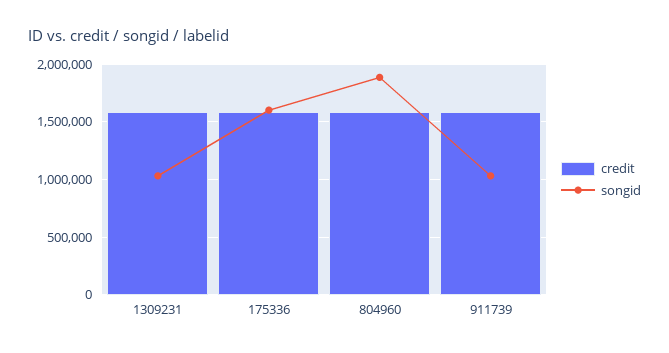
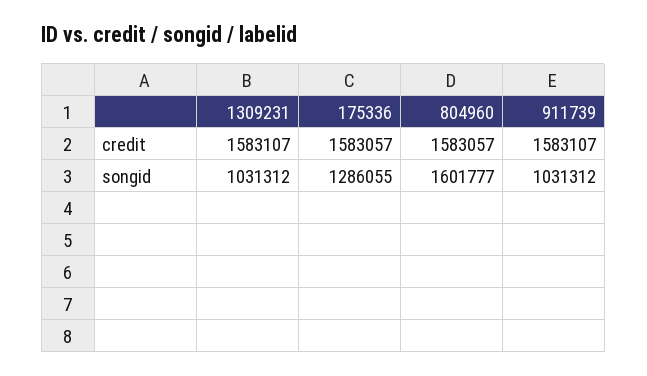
  {
    "credit": {
      "1309231": 1583107,
      "175336": 1583057,
      "804960": 1583057,
      "911739": 1583107
    },
    "songid": {
      "1309231": 1031312,
-     "175336": 1600000,
+     "175336": 1286055,
-     "804960": 1900000,
+     "804960": 1601777,
      "911739": 1031312
    }
  }

